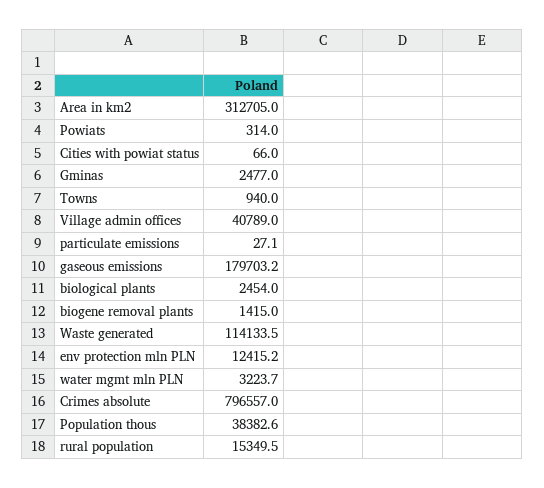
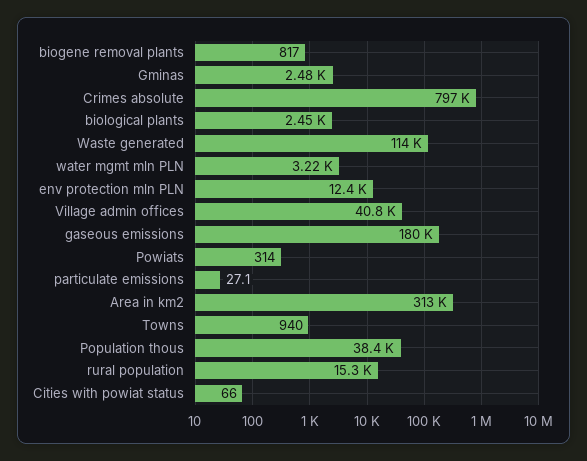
  {
    "Area in km2": 312705,
    "Powiats": 314,
    "Cities with powiat status": 66,
    "Gminas": 2477,
    "Towns": 940,
    "Village admin offices": 40789,
    "particulate emissions": 27.1,
    "gaseous emissions": 179703.2,
    "biological plants": 2454,
-   "biogene removal plants": 1415,
+   "biogene removal plants": 817,
    "Waste generated": 114133.5,
    "env protection mln PLN": 12415.2,
    "water mgmt mln PLN": 3223.7,
    "Crimes absolute": 796557,
    "Population thous": 38382.6,
    "rural population": 15349.5
  }

